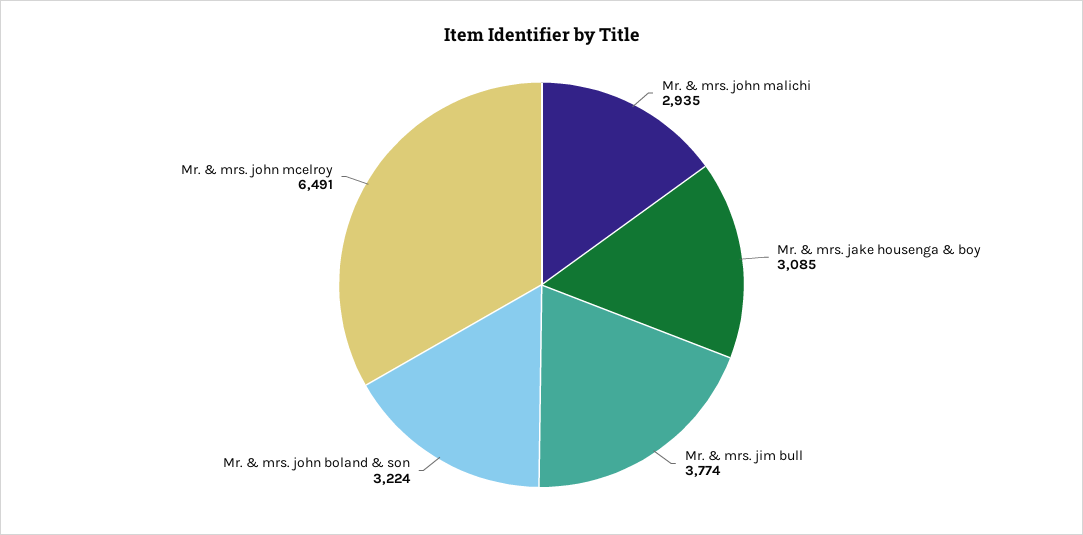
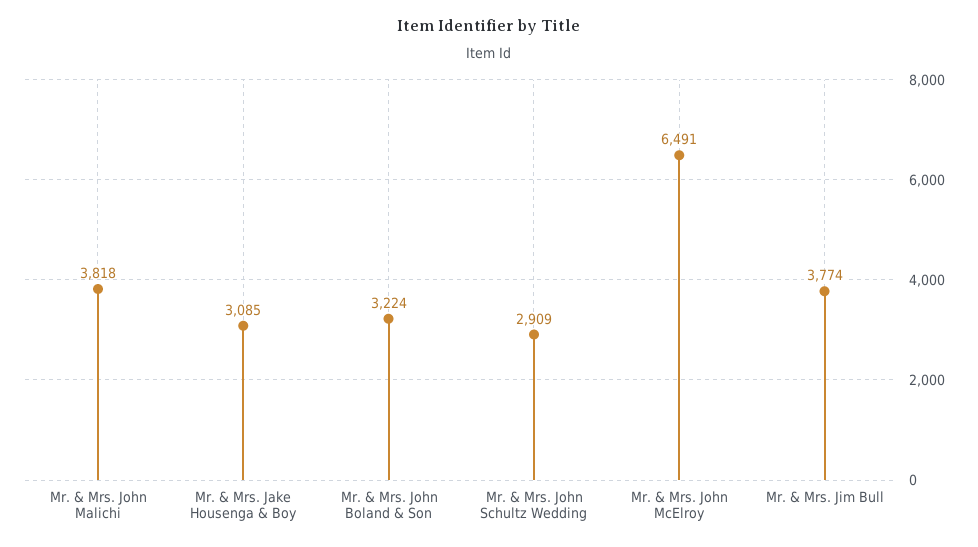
  {
-   "Mr. & mrs. john malichi": 2935,
+   "Mr. & mrs. john malichi": 3818,
    "Mr. & mrs. jake housenga & boy": 3085,
    "Mr. & mrs. jim bull": 3774,
    "Mr. & mrs. john boland & son": 3224,
-   "Mr. & mrs. john mcelroy": 6491
+   "Mr. & mrs. john mcelroy": 6491,
+   "Mr. & Mrs. John Schultz Wedding": 2909
  }

